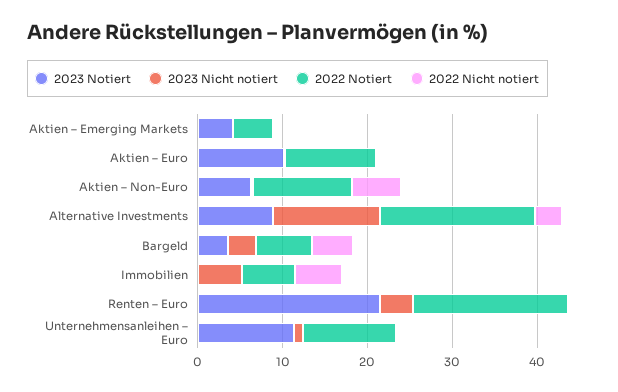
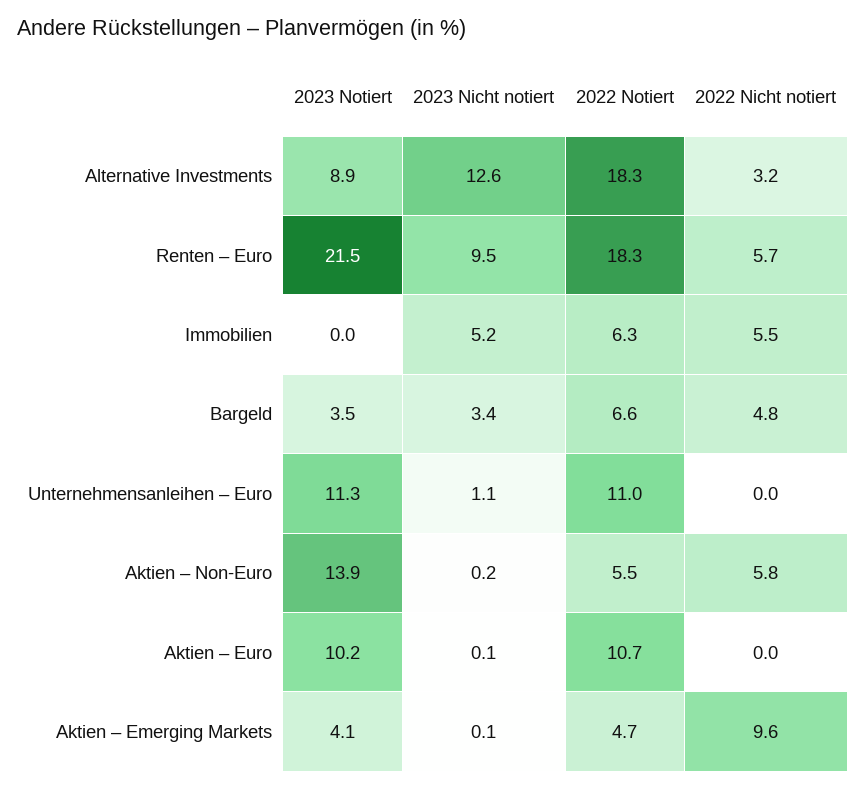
  {
    "2023 Notiert": {
      "Aktien – Emerging Markets": 4.1,
      "Aktien – Euro": 10.2,
-     "Aktien – Non-Euro": 6,
+     "Aktien – Non-Euro": 13.9,
      "Alternative Investments": 8.9,
      "Bargeld": 3.5,
      "Immobilien": 0,
      "Renten – Euro": 21.5,
      "Unternehmensanleihen – Euro": 11.3
    },
    "2023 Nicht notiert": {
      "Aktien – Emerging Markets": 0.1,
      "Aktien – Euro": 0.1,
      "Aktien – Non-Euro": 0.2,
      "Alternative Investments": 12.6,
      "Bargeld": 3.4,
      "Immobilien": 5.2,
-     "Renten – Euro": 4,
+     "Renten – Euro": 9.5,
      "Unternehmensanleihen – Euro": 1.1
    },
    "2022 Notiert": {
      "Aktien – Emerging Markets": 4.7,
      "Aktien – Euro": 10.7,
-     "Aktien – Non-Euro": 12,
+     "Aktien – Non-Euro": 5.5,
      "Alternative Investments": 18.3,
      "Bargeld": 6.6,
      "Immobilien": 6.3,
      "Renten – Euro": 18.3,
      "Unternehmensanleihen – Euro": 11
    },
    "2022 Nicht notiert": {
-     "Aktien – Emerging Markets": 0,
+     "Aktien – Emerging Markets": 9.6,
      "Aktien – Euro": 0,
      "Aktien – Non-Euro": 5.8,
      "Alternative Investments": 3.2,
      "Bargeld": 4.8,
      "Immobilien": 5.5,
-     "Renten – Euro": 0,
+     "Renten – Euro": 5.7,
      "Unternehmensanleihen – Euro": 0
    }
  }

